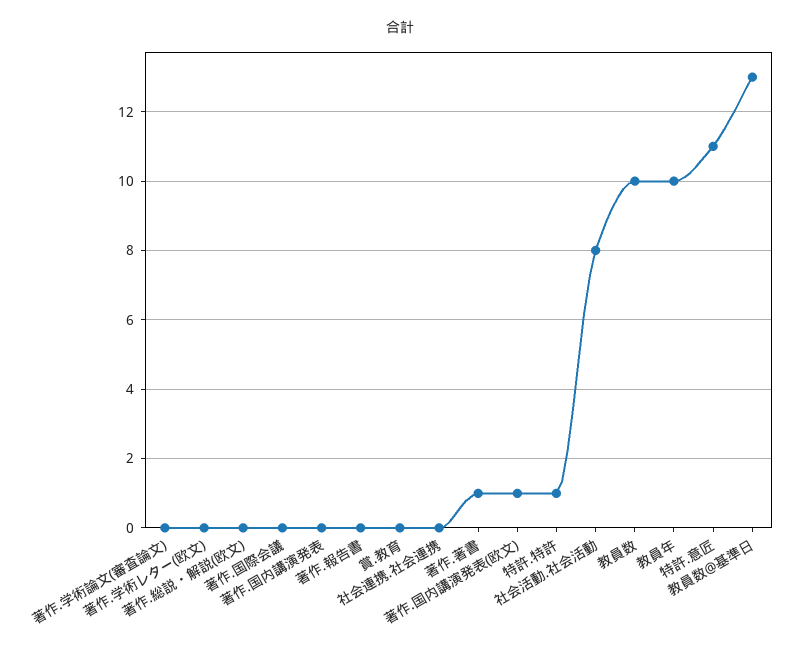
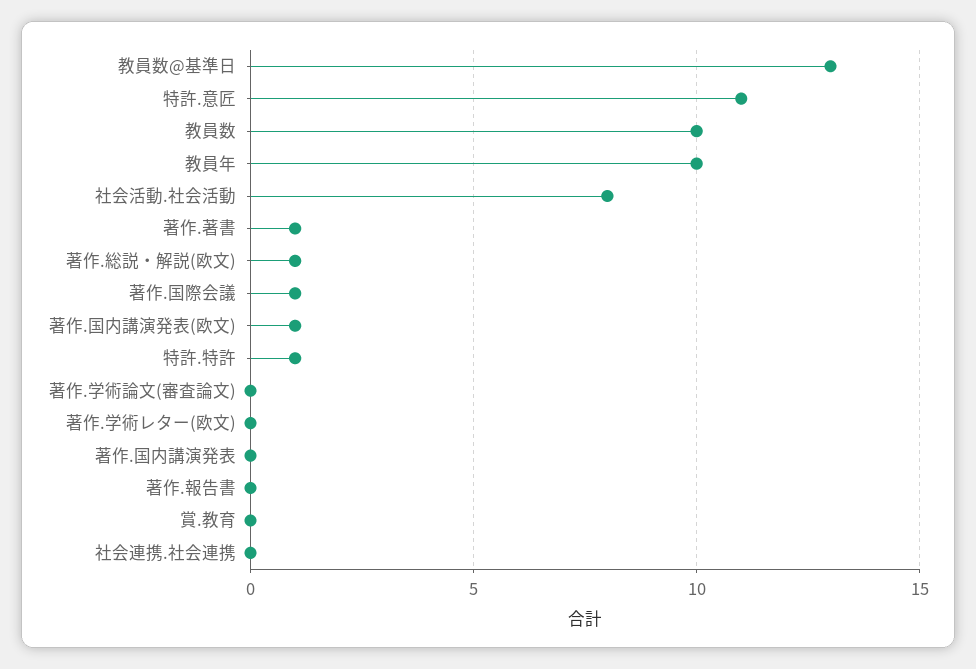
  {
    "著作.学術論文(審査論文)": 0,
    "著作.学術レター(欧文)": 0,
-   "著作.総説・解説(欧文)": 0,
+   "著作.総説・解説(欧文)": 1,
-   "著作.国際会議": 0,
+   "著作.国際会議": 1,
    "著作.国内講演発表": 0,
    "著作.報告書": 0,
    "賞.教育": 0,
    "社会連携.社会連携": 0,
    "著作.著書": 1,
    "著作.国内講演発表(欧文)": 1,
    "特許.特許": 1,
    "社会活動.社会活動": 8,
    "教員数": 10,
    "教員年": 10,
    "特許.意匠": 11,
    "教員数@基準日": 13
  }

